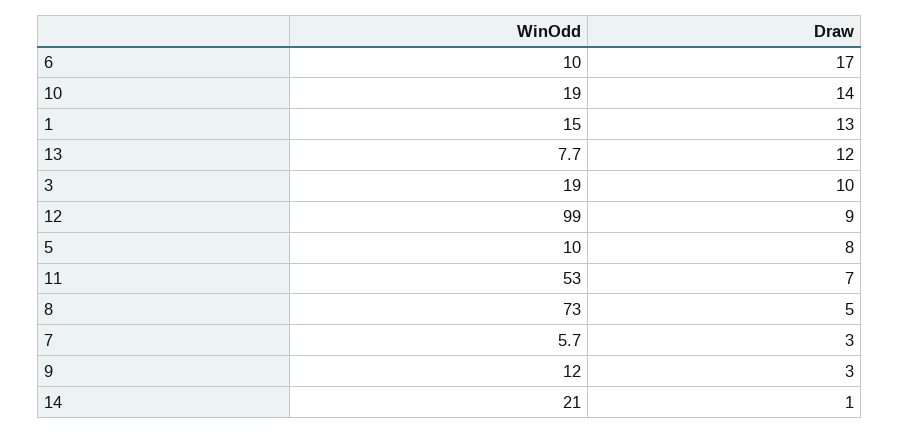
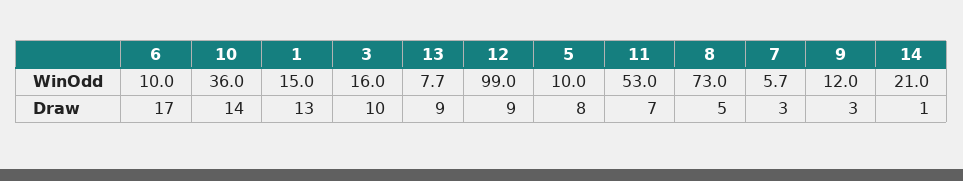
  {
    "WinOdd": {
      "6": 10,
-     "10": 19,
+     "10": 36,
      "1": 15,
      "13": 7.7,
-     "3": 19,
+     "3": 16,
      "12": 99,
      "5": 10,
      "11": 53,
      "8": 73,
      "7": 5.7,
      "9": 12,
      "14": 21
    },
    "Draw": {
      "6": 17,
      "10": 14,
      "1": 13,
-     "13": 12,
+     "13": 9,
      "3": 10,
      "12": 9,
      "5": 8,
      "11": 7,
      "8": 5,
      "7": 3,
      "9": 3,
      "14": 1
    }
  }

